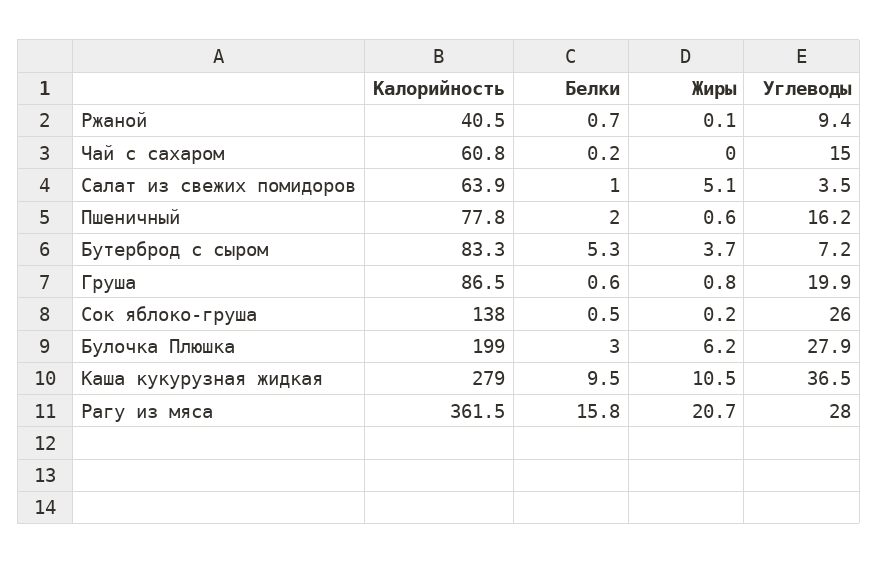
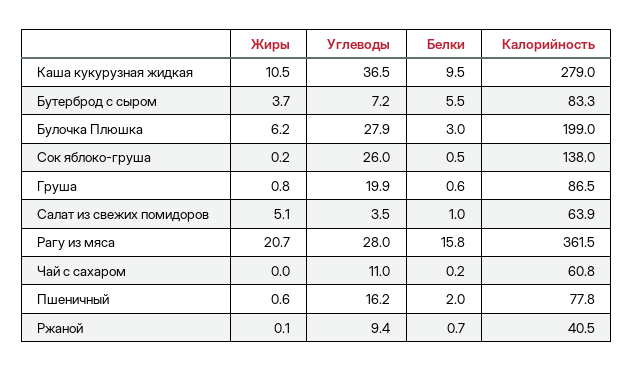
  {
    "Калорийность": {
      "Ржаной": 40.5,
      "Чай с сахаром": 60.8,
      "Салат из свежих помидоров": 63.9,
      "Пшеничный": 77.8,
      "Бутерброд с сыром": 83.3,
      "Груша": 86.5,
      "Сок яблоко-груша": 138,
      "Булочка Плюшка": 199,
      "Каша кукурузная жидкая": 279,
      "Рагу из мяса": 361.5
    },
    "Белки": {
      "Ржаной": 0.7,
      "Чай с сахаром": 0.2,
      "Салат из свежих помидоров": 1,
      "Пшеничный": 2,
-     "Бутерброд с сыром": 5.3,
+     "Бутерброд с сыром": 5.5,
      "Груша": 0.6,
      "Сок яблоко-груша": 0.5,
      "Булочка Плюшка": 3,
      "Каша кукурузная жидкая": 9.5,
      "Рагу из мяса": 15.8
    },
    "Жиры": {
      "Ржаной": 0.1,
      "Чай с сахаром": 0,
      "Салат из свежих помидоров": 5.1,
      "Пшеничный": 0.6,
      "Бутерброд с сыром": 3.7,
      "Груша": 0.8,
      "Сок яблоко-груша": 0.2,
      "Булочка Плюшка": 6.2,
      "Каша кукурузная жидкая": 10.5,
      "Рагу из мяса": 20.7
    },
    "Углеводы": {
      "Ржаной": 9.4,
-     "Чай с сахаром": 15,
+     "Чай с сахаром": 11,
      "Салат из свежих помидоров": 3.5,
      "Пшеничный": 16.2,
      "Бутерброд с сыром": 7.2,
      "Груша": 19.9,
      "Сок яблоко-груша": 26,
      "Булочка Плюшка": 27.9,
      "Каша кукурузная жидкая": 36.5,
      "Рагу из мяса": 28
    }
  }

